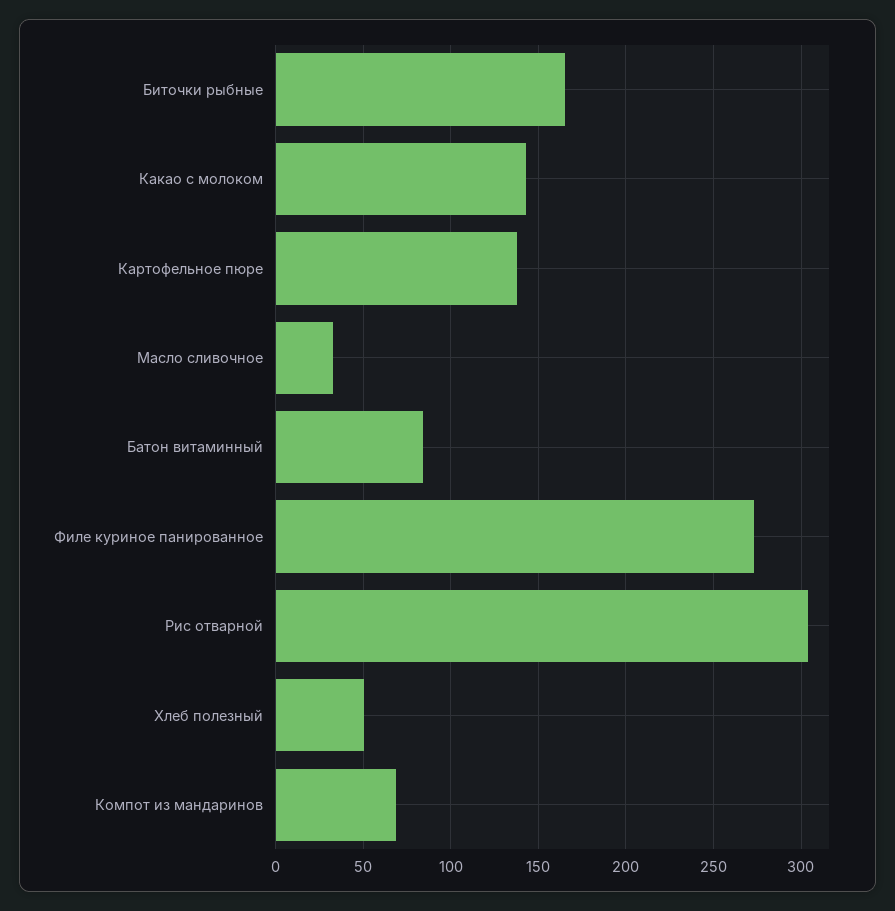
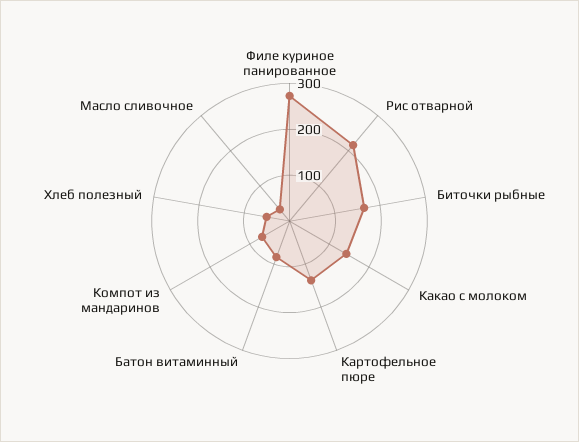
  {
    "Биточки рыбные": 165,
    "Какао с молоком": 145,
    "Картофельное пюре": 140,
    "Масло сливочное": 35,
    "Батон витаминный": 85,
    "Филе куриное панированное": 275,
-   "Рис отварной": 305,
+   "Рис отварной": 220,
    "Хлеб полезный": 50,
    "Компот из мандаринов": 70
  }

